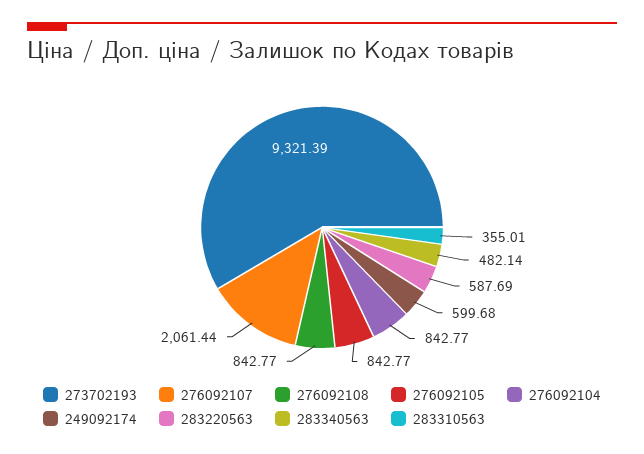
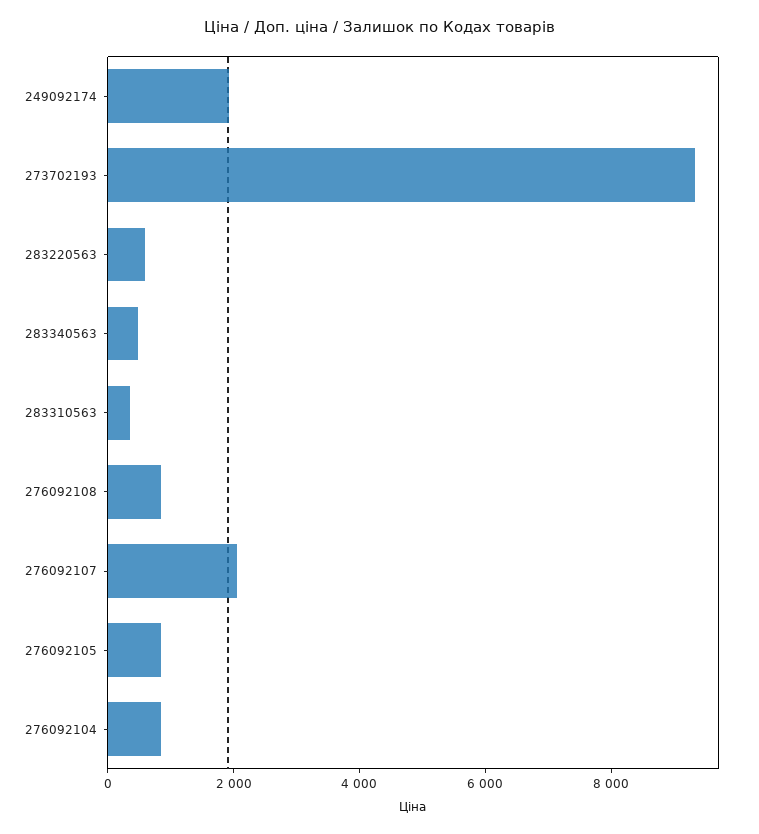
  {
    "273702193": 9321.39,
    "276092107": 2061.44,
    "276092108": 842.77,
    "276092105": 842.77,
    "276092104": 842.77,
-   "249092174": 599.68,
+   "249092174": 2000,
    "283220563": 587.69,
    "283340563": 482.14,
    "283310563": 355.01
  }

